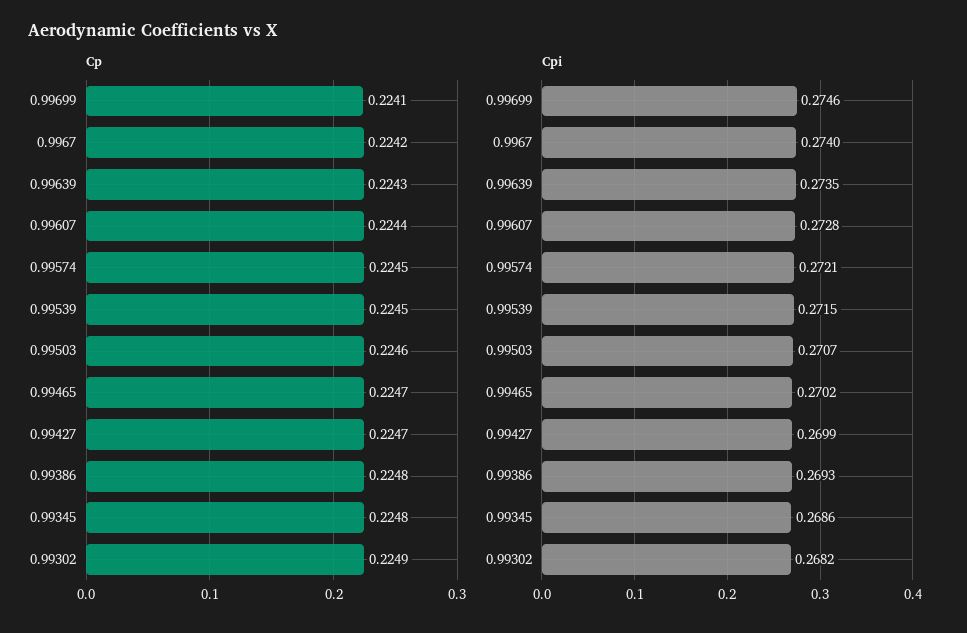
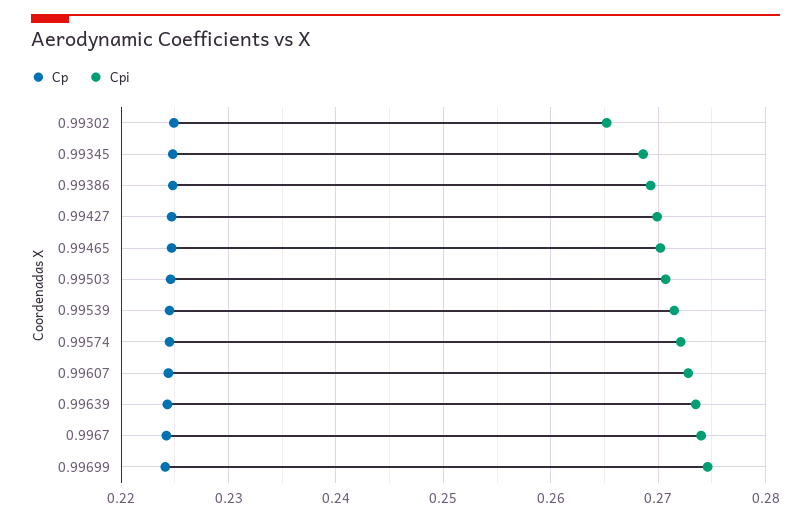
  {
    "Cp": {
      "0.99699": 0.2241,
      "0.9967": 0.2242,
      "0.99639": 0.2243,
      "0.99607": 0.2244,
      "0.99574": 0.2245,
      "0.99539": 0.2245,
      "0.99503": 0.2246,
      "0.99465": 0.2247,
      "0.99427": 0.2247,
      "0.99386": 0.2248,
      "0.99345": 0.2248,
      "0.99302": 0.2249
    },
    "Cpi": {
      "0.99699": 0.2746,
      "0.9967": 0.274,
      "0.99639": 0.2735,
      "0.99607": 0.2728,
      "0.99574": 0.2721,
      "0.99539": 0.2715,
      "0.99503": 0.2707,
      "0.99465": 0.2702,
      "0.99427": 0.2699,
      "0.99386": 0.2693,
      "0.99345": 0.2686,
-     "0.99302": 0.2682
+     "0.99302": 0.265
    }
  }

